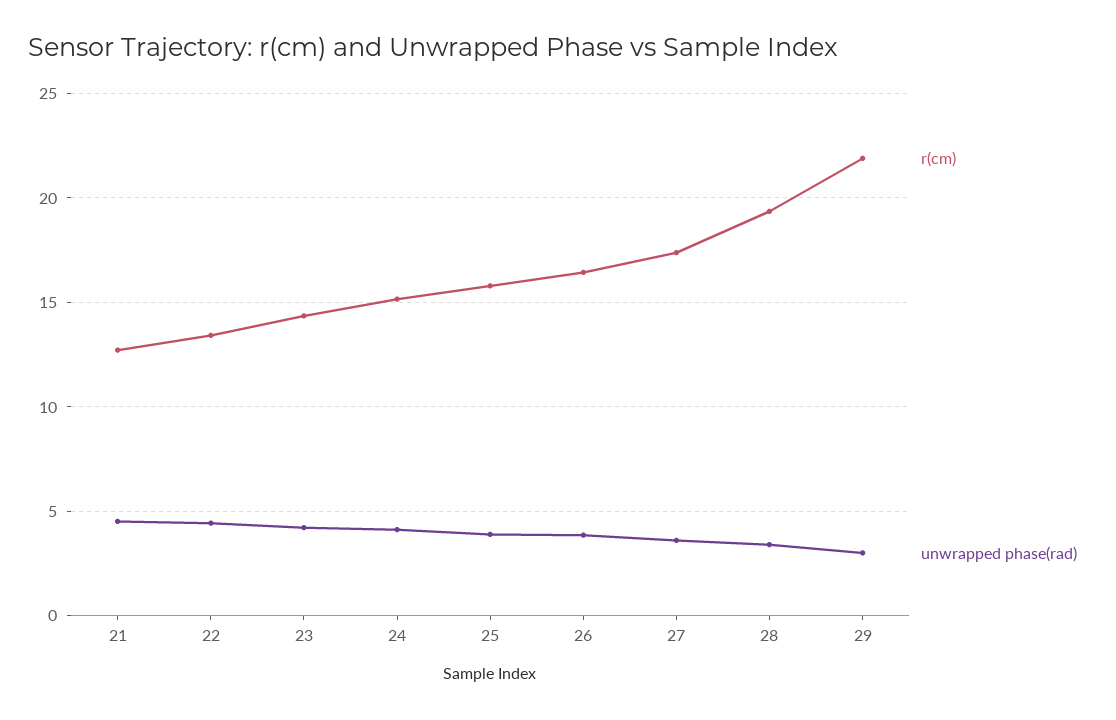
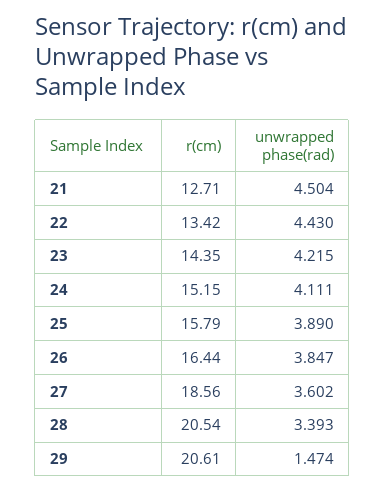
  {
    "r(cm)": {
      "21": 12.71,
      "22": 13.42,
      "23": 14.35,
      "24": 15.15,
      "25": 15.79,
      "26": 16.44,
-     "27": 17.5,
+     "27": 18.56,
-     "28": 19.5,
+     "28": 20.54,
-     "29": 22
+     "29": 20.61
    },
    "unwrapped phase(rad)": {
      "21": 4.504,
      "22": 4.43,
      "23": 4.215,
      "24": 4.111,
      "25": 3.89,
      "26": 3.847,
      "27": 3.602,
      "28": 3.393,
-     "29": 3
+     "29": 1.474
    }
  }

